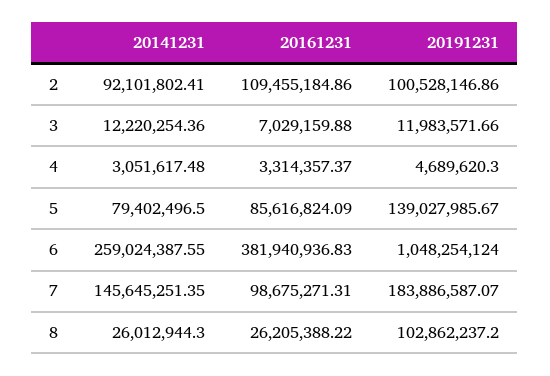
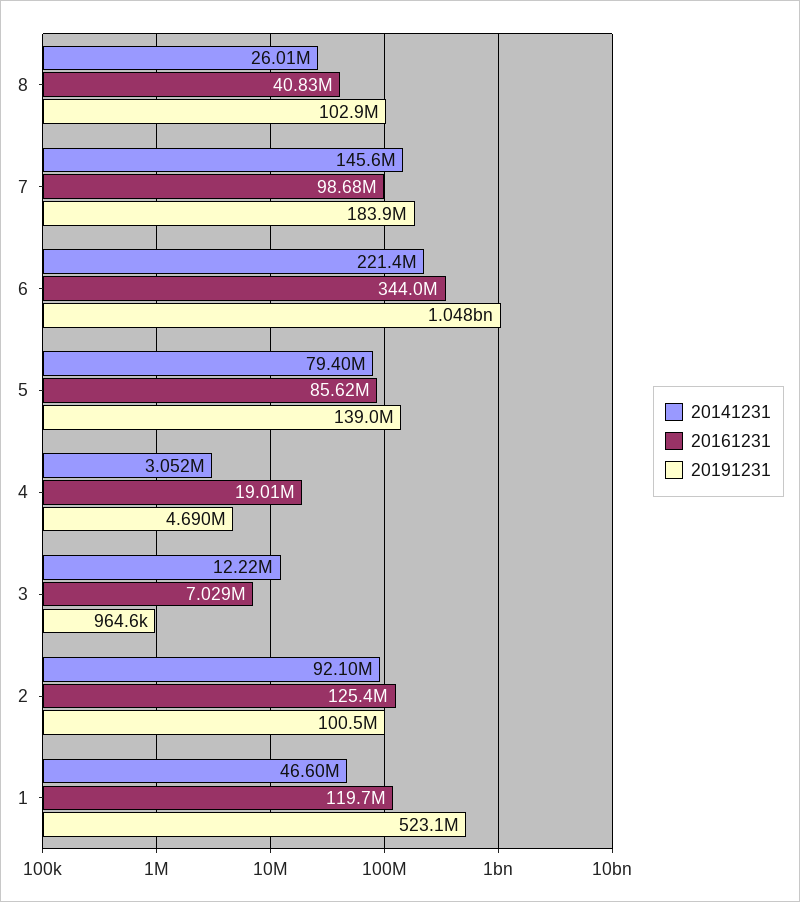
  {
    "20141231": {
      "2": 92101802.41,
      "3": 12220254.36,
      "4": 3051617.48,
      "5": 79402496.5,
-     "6": 259024387.55,
+     "6": 221400000,
      "7": 145645251.35,
-     "8": 26012944.3
+     "8": 26012944.3,
+     "1": 46600000
    },
    "20161231": {
-     "2": 109455184.86,
+     "2": 125400000,
      "3": 7029159.88,
-     "4": 3314357.37,
+     "4": 19010000,
      "5": 85616824.09,
-     "6": 381940936.83,
+     "6": 344000000,
      "7": 98675271.31,
-     "8": 26205388.22
+     "8": 40830000,
+     "1": 119700000
    },
    "20191231": {
      "2": 100528146.86,
-     "3": 11983571.66,
+     "3": 964600,
      "4": 4689620.3,
      "5": 139027985.67,
      "6": 1048254124,
      "7": 183886587.07,
-     "8": 102862237.2
+     "8": 102862237.2,
+     "1": 523100000
    }
  }

